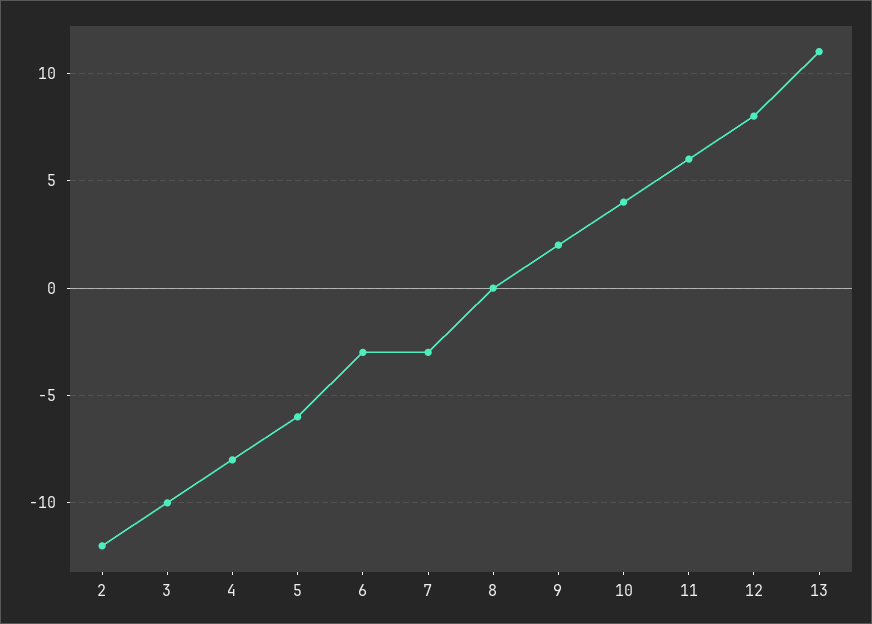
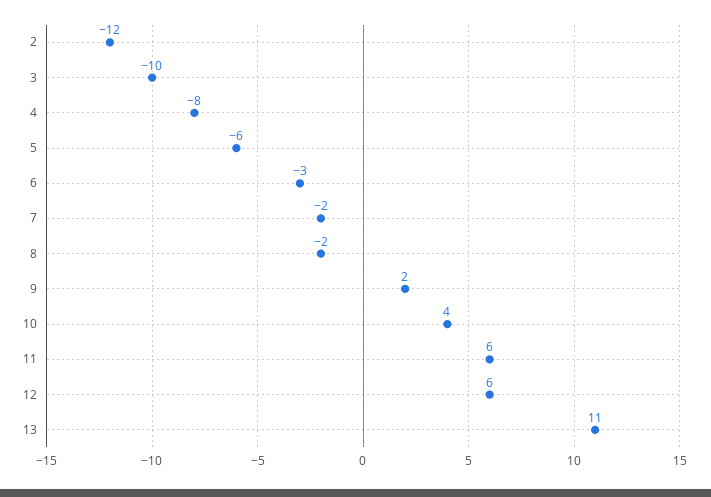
  {
    "2": -12,
    "3": -10,
    "4": -8,
    "5": -6,
    "6": -3,
-   "7": -3,
+   "7": -2,
-   "8": 0,
+   "8": -2,
    "9": 2,
    "10": 4,
    "11": 6,
-   "12": 8,
+   "12": 6,
    "13": 11
  }

